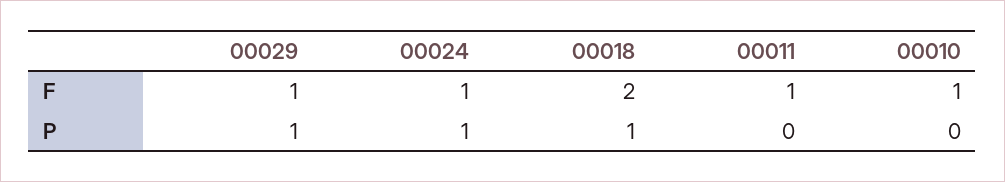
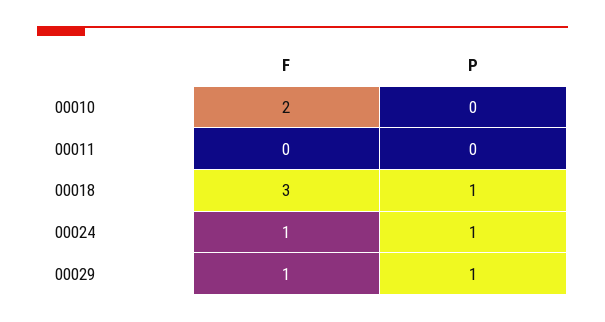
  {
    "00029": {
      "F": 1,
      "P": 1
    },
    "00024": {
      "F": 1,
      "P": 1
    },
    "00018": {
-     "F": 2,
+     "F": 3,
      "P": 1
    },
    "00011": {
-     "F": 1,
+     "F": 0,
      "P": 0
    },
    "00010": {
-     "F": 1,
+     "F": 2,
      "P": 0
    }
  }

